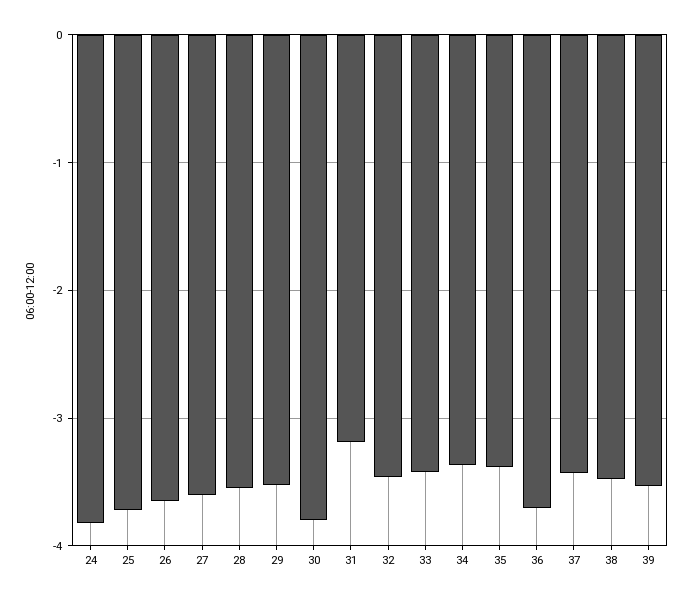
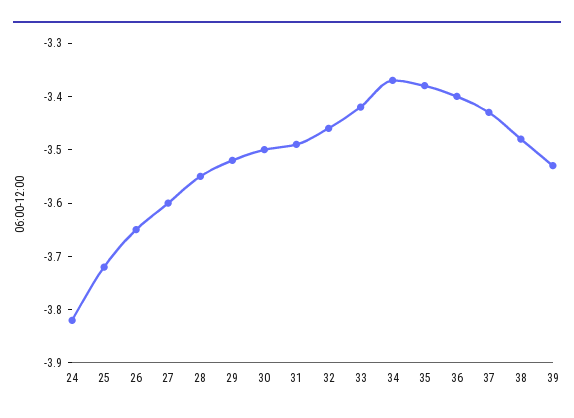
  {
    "24": -3.8,
    "25": -3.7,
    "26": -3.65,
    "27": -3.6,
    "28": -3.55,
    "29": -3.5,
-   "30": -3.8,
+   "30": -3.5,
-   "31": -3.2,
+   "31": -3.5,
    "32": -3.45,
    "33": -3.4,
    "34": -3.35,
    "35": -3.4,
-   "36": -3.7,
+   "36": -3.4,
    "37": -3.45,
    "38": -3.5,
    "39": -3.55
  }

